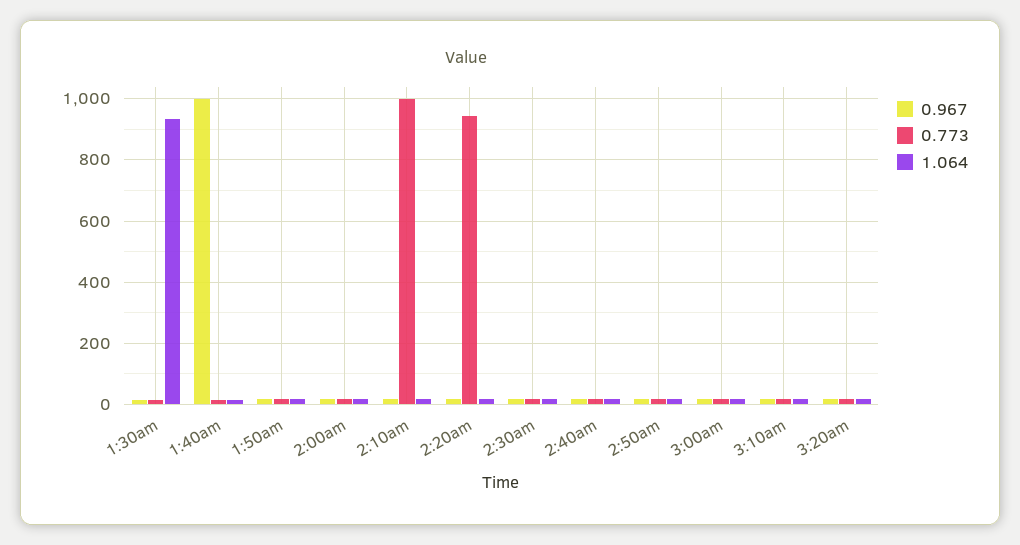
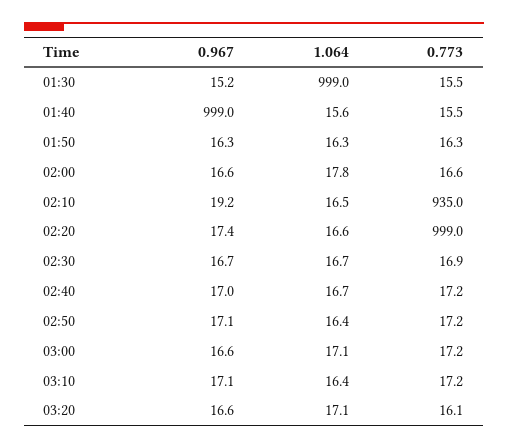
  {
    "0.967": {
      "1:30am": 15.2,
      "1:40am": 999,
      "1:50am": 16.3,
      "2:00am": 16.6,
      "2:10am": 19.2,
      "2:20am": 17.4,
      "2:30am": 16.7,
      "2:40am": 17,
      "2:50am": 17.1,
      "3:00am": 16.6,
      "3:10am": 17.1,
      "3:20am": 16.6
    },
    "0.773": {
      "1:30am": 15.5,
      "1:40am": 15.5,
      "1:50am": 16.3,
      "2:00am": 16.6,
-     "2:10am": 1000,
+     "2:10am": 935,
-     "2:20am": 940,
+     "2:20am": 999,
      "2:30am": 16.9,
      "2:40am": 17.2,
      "2:50am": 17.2,
      "3:00am": 17.2,
      "3:10am": 17.2,
      "3:20am": 16.1
    },
    "1.064": {
-     "1:30am": 940,
+     "1:30am": 999,
      "1:40am": 15.6,
      "1:50am": 16.3,
      "2:00am": 17.8,
      "2:10am": 16.5,
      "2:20am": 16.6,
      "2:30am": 16.7,
      "2:40am": 16.7,
      "2:50am": 16.4,
      "3:00am": 17.1,
      "3:10am": 16.4,
      "3:20am": 17.1
    }
  }

